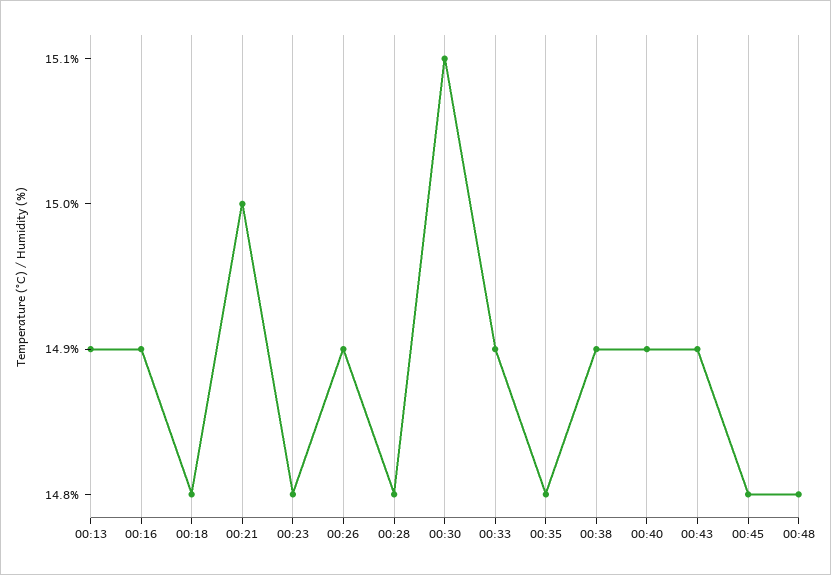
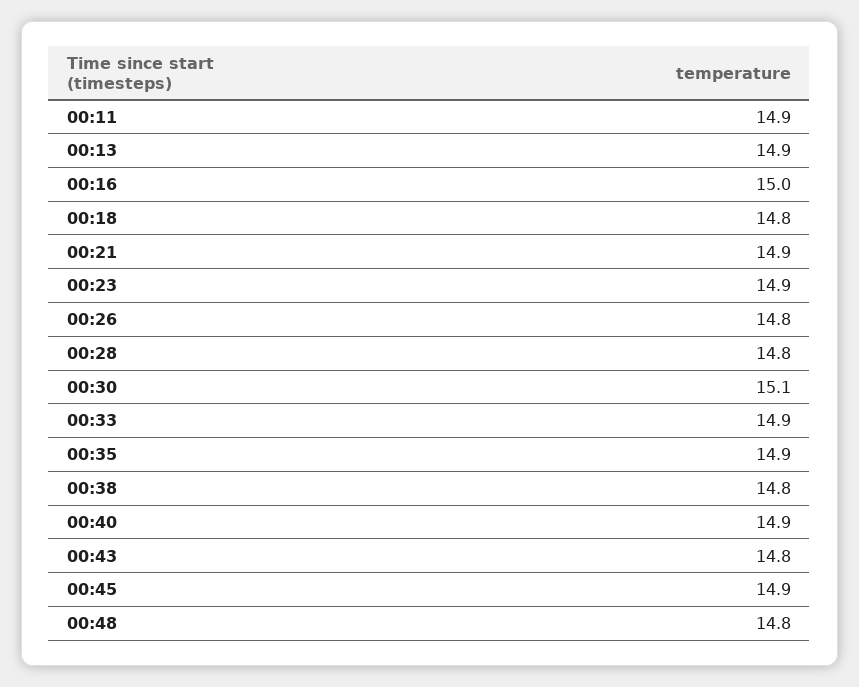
  {
    "00:13": 14.9,
-   "00:16": 14.9,
+   "00:16": 15,
    "00:18": 14.8,
-   "00:21": 15,
+   "00:21": 14.9,
-   "00:23": 14.8,
+   "00:23": 14.9,
-   "00:26": 14.9,
+   "00:26": 14.8,
    "00:28": 14.8,
    "00:30": 15.1,
    "00:33": 14.9,
-   "00:35": 14.8,
+   "00:35": 14.9,
-   "00:38": 14.9,
+   "00:38": 14.8,
    "00:40": 14.9,
-   "00:43": 14.9,
+   "00:43": 14.8,
-   "00:45": 14.8,
+   "00:45": 14.9,
-   "00:48": 14.8
+   "00:48": 14.8,
+   "00:11": 14.9
  }

